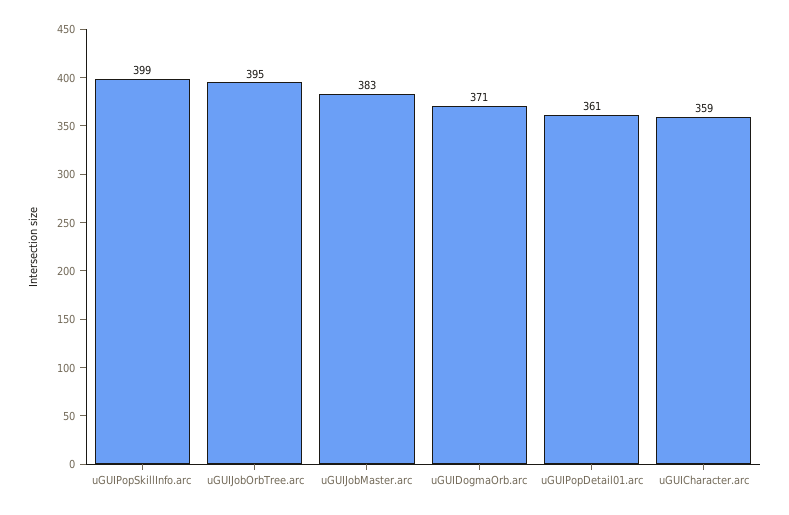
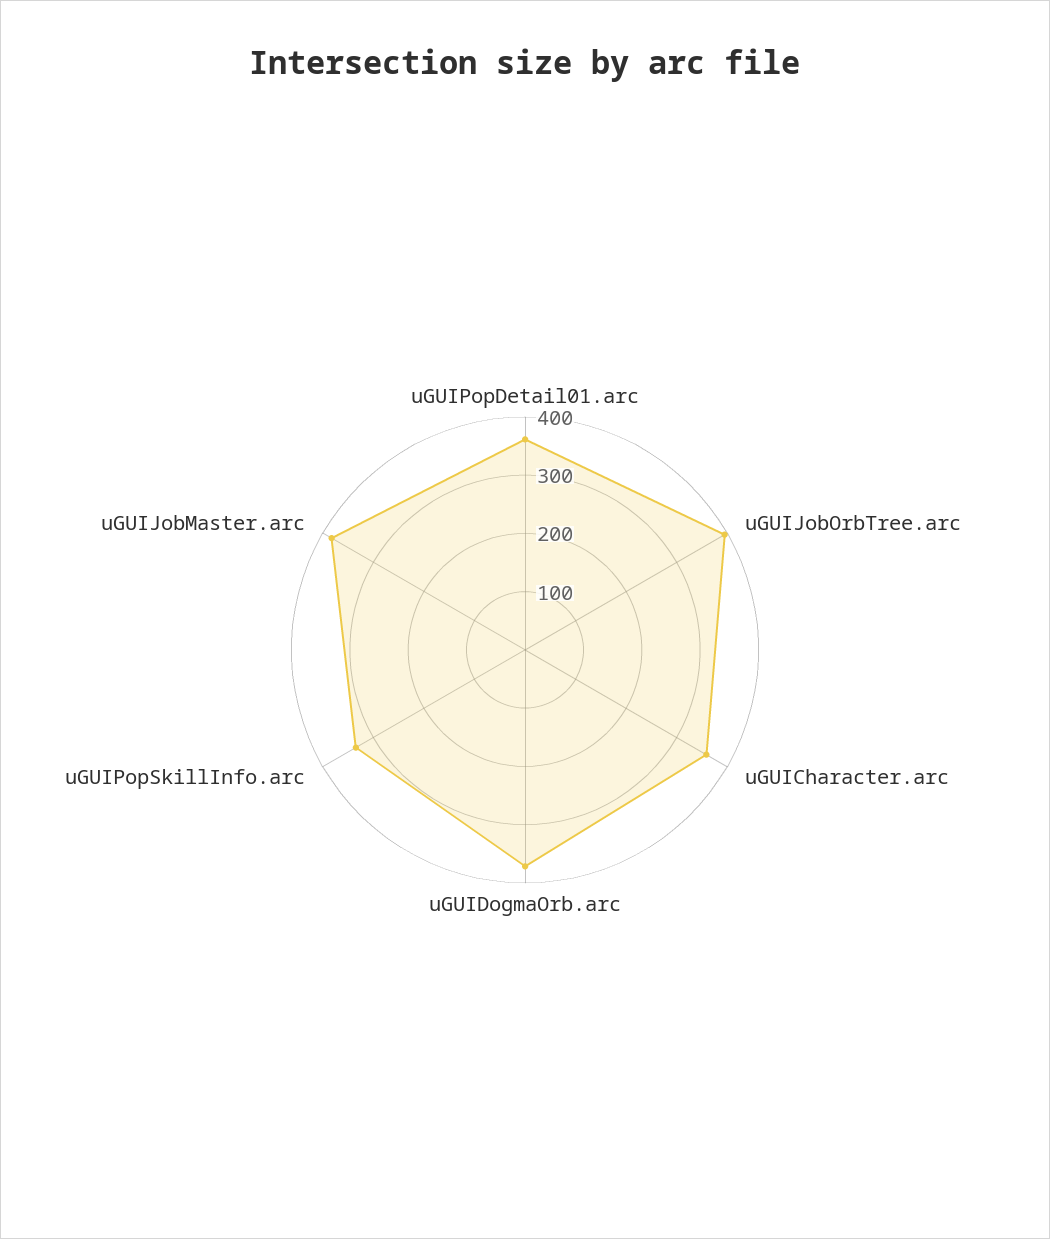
  {
-   "uGUIPopSkillInfo.arc": 399,
+   "uGUIPopSkillInfo.arc": 340,
    "uGUIJobOrbTree.arc": 395,
    "uGUIJobMaster.arc": 383,
    "uGUIDogmaOrb.arc": 371,
    "uGUIPopDetail01.arc": 361,
    "uGUICharacter.arc": 359
  }

